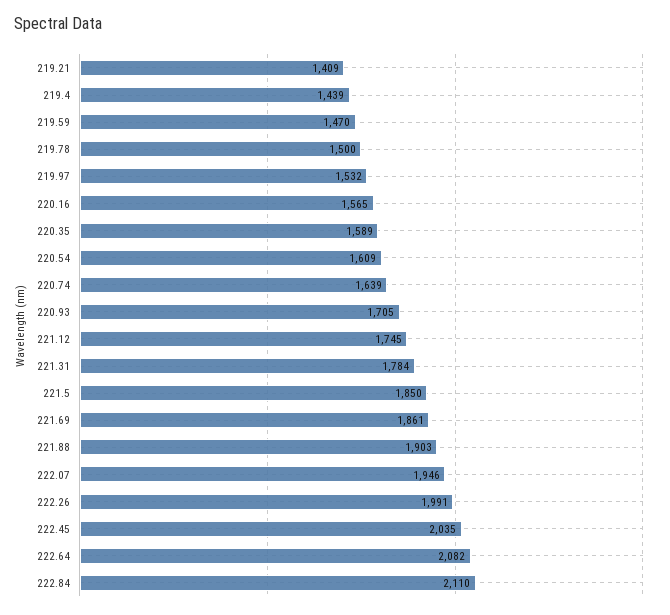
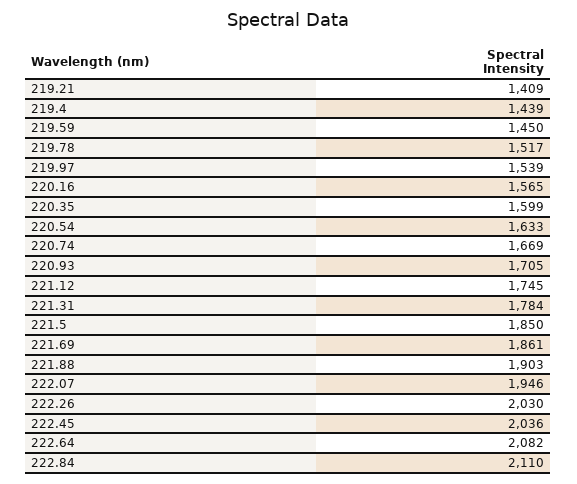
  {
    "219.21": 1409,
    "219.4": 1439,
-   "219.59": 1470,
+   "219.59": 1450,
-   "219.78": 1500,
+   "219.78": 1517,
-   "219.97": 1532,
+   "219.97": 1539,
    "220.16": 1565,
-   "220.35": 1589,
+   "220.35": 1599,
-   "220.54": 1609,
+   "220.54": 1633,
-   "220.74": 1639,
+   "220.74": 1669,
    "220.93": 1705,
    "221.12": 1745,
    "221.31": 1784,
    "221.5": 1850,
    "221.69": 1861,
    "221.88": 1903,
    "222.07": 1946,
-   "222.26": 1991,
+   "222.26": 2030,
-   "222.45": 2035,
+   "222.45": 2036,
    "222.64": 2082,
    "222.84": 2110
  }

